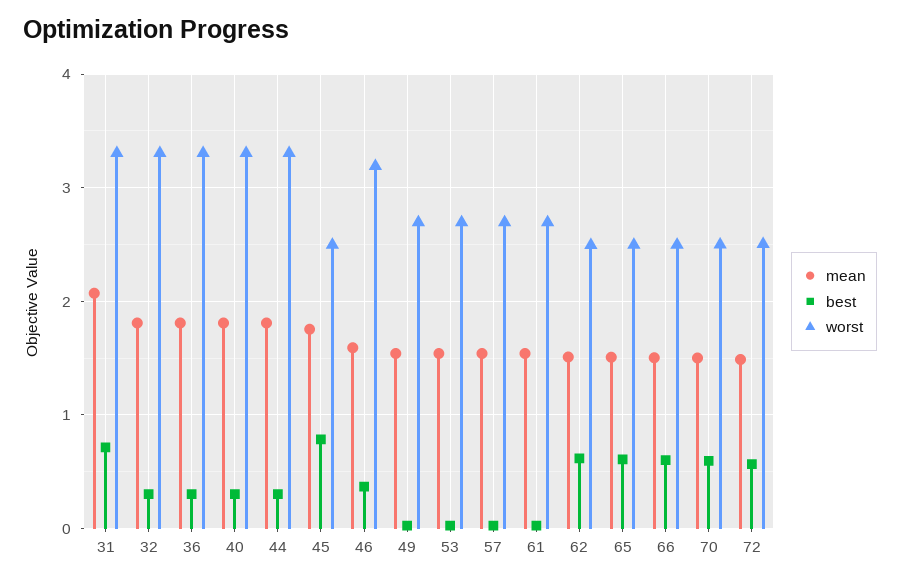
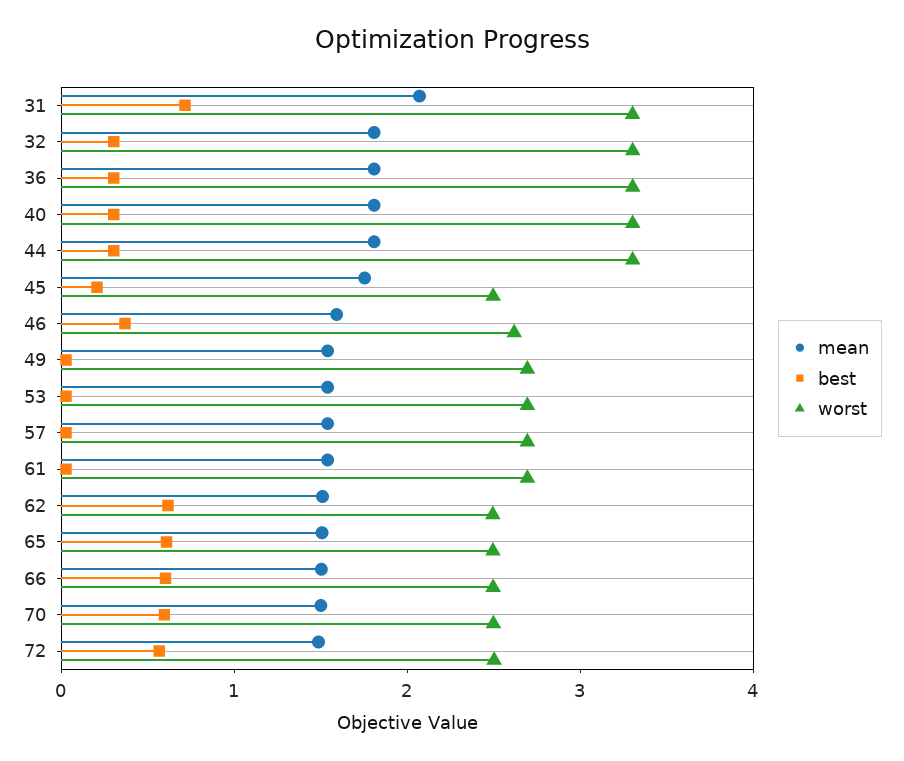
  {
    "mean": {
      "31": 2.1,
      "32": 1.8,
      "36": 1.8,
      "40": 1.8,
      "44": 1.8,
      "45": 1.8,
      "46": 1.6,
      "49": 1.5,
      "53": 1.5,
      "57": 1.5,
      "61": 1.5,
      "62": 1.5,
      "65": 1.5,
      "66": 1.5,
      "70": 1.5,
      "72": 1.5
    },
    "best": {
      "31": 0.7,
      "32": 0.3,
      "36": 0.3,
      "40": 0.3,
      "44": 0.3,
-     "45": 0.8,
+     "45": 0.2,
      "46": 0.4,
      "49": 0,
      "53": 0,
      "57": 0,
      "61": 0,
      "62": 0.6,
      "65": 0.6,
      "66": 0.6,
      "70": 0.6,
      "72": 0.6
    },
    "worst": {
      "31": 3.3,
      "32": 3.3,
      "36": 3.3,
      "40": 3.3,
      "44": 3.3,
      "45": 2.5,
-     "46": 3.2,
+     "46": 2.6,
      "49": 2.7,
      "53": 2.7,
      "57": 2.7,
      "61": 2.7,
      "62": 2.5,
      "65": 2.5,
      "66": 2.5,
      "70": 2.5,
      "72": 2.5
    }
  }

